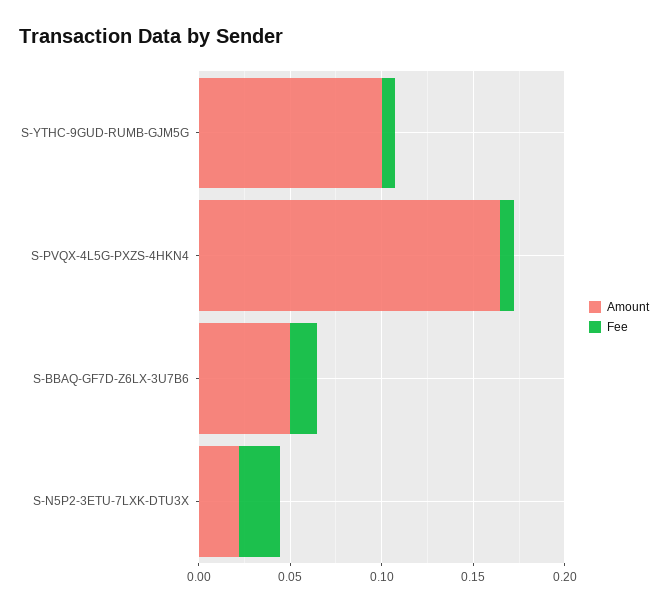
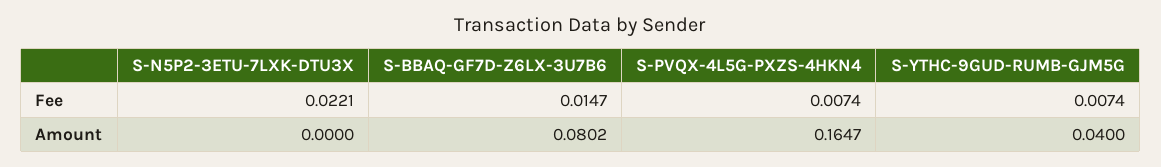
  {
    "Amount": {
-     "S-YTHC-9GUD-RUMB-GJM5G": 0.1,
+     "S-YTHC-9GUD-RUMB-GJM5G": 0.04,
      "S-PVQX-4L5G-PXZS-4HKN4": 0.1647,
-     "S-BBAQ-GF7D-Z6LX-3U7B6": 0.05,
+     "S-BBAQ-GF7D-Z6LX-3U7B6": 0.0802,
-     "S-N5P2-3ETU-7LXK-DTU3X": 0.02
+     "S-N5P2-3ETU-7LXK-DTU3X": 0
    },
    "Fee": {
      "S-YTHC-9GUD-RUMB-GJM5G": 0.0074,
      "S-PVQX-4L5G-PXZS-4HKN4": 0.0074,
      "S-BBAQ-GF7D-Z6LX-3U7B6": 0.0147,
      "S-N5P2-3ETU-7LXK-DTU3X": 0.0221
    }
  }

